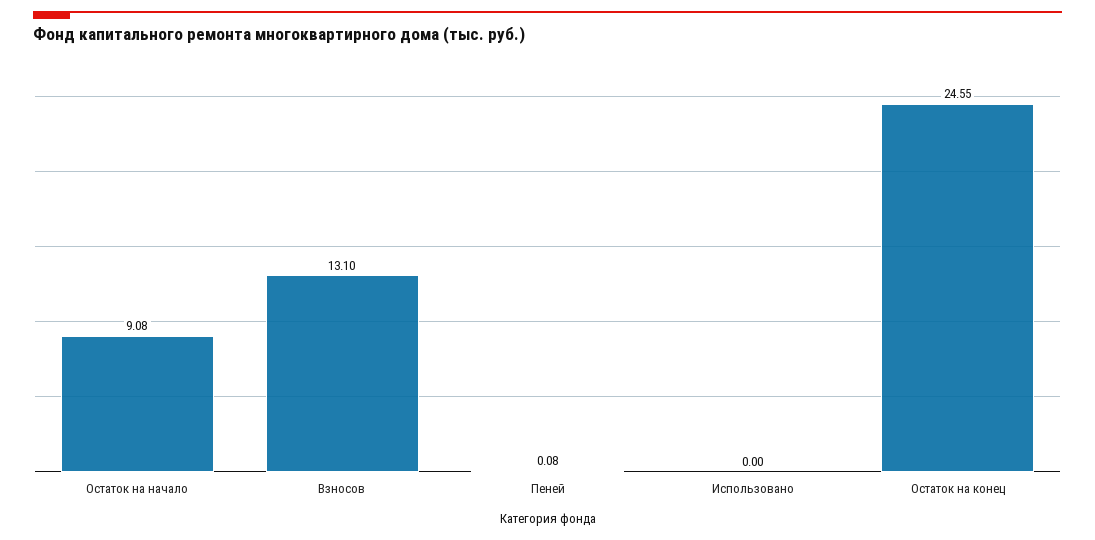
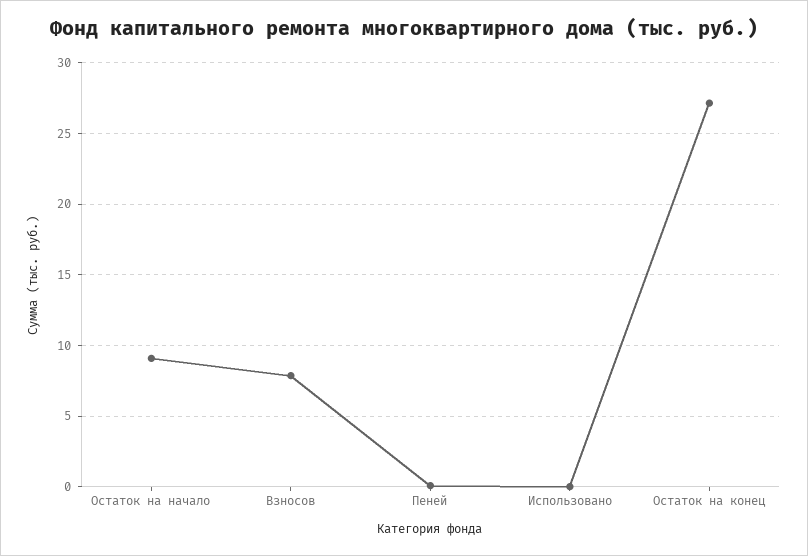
  {
    "Остаток на начало": 9.08,
-   "Взносов": 13.1,
+   "Взносов": 8,
    "Пеней": 0.08,
    "Использовано": 0,
-   "Остаток на конец": 24.55
+   "Остаток на конец": 27
  }

